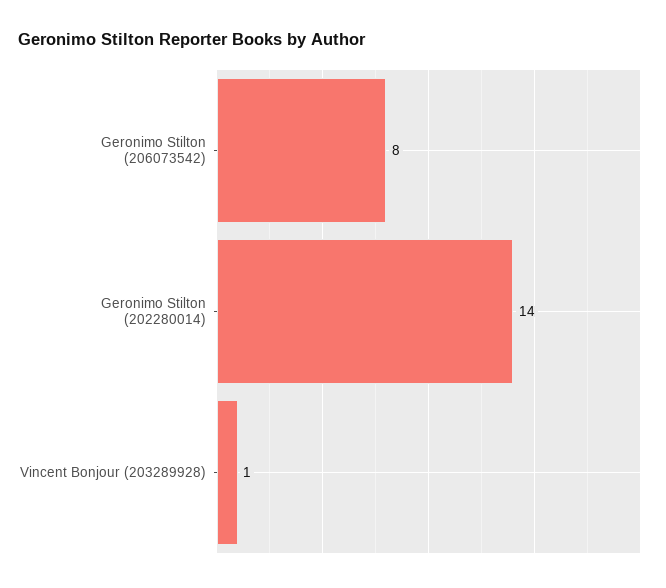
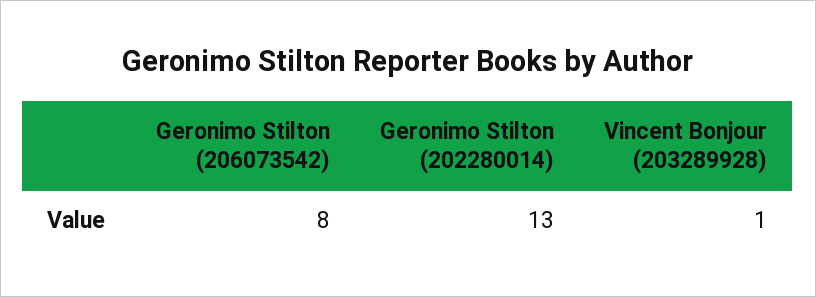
  {
    "Geronimo Stilton (206073542)": 8,
-   "Geronimo Stilton (202280014)": 14,
+   "Geronimo Stilton (202280014)": 13,
    "Vincent Bonjour (203289928)": 1
  }

